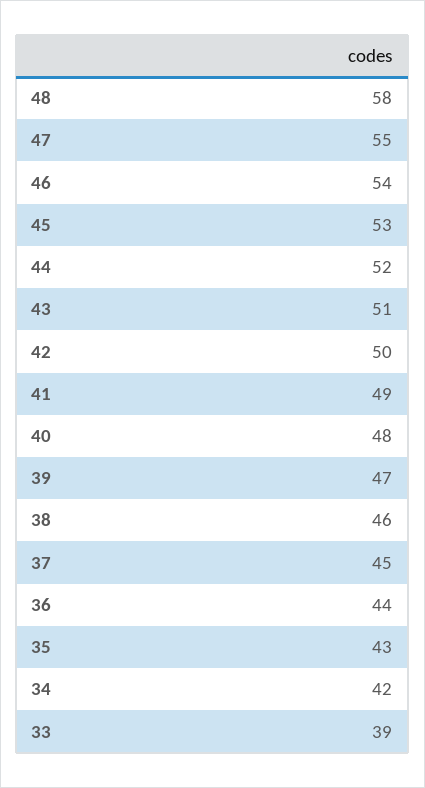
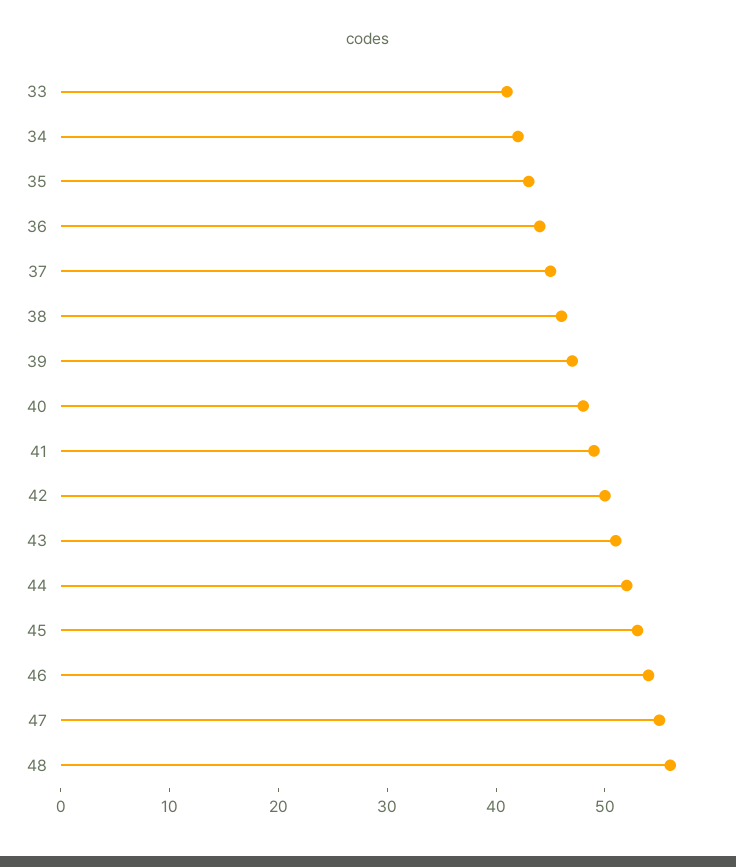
  {
-   "48": 58,
+   "48": 56,
    "47": 55,
    "46": 54,
    "45": 53,
    "44": 52,
    "43": 51,
    "42": 50,
    "41": 49,
    "40": 48,
    "39": 47,
    "38": 46,
    "37": 45,
    "36": 44,
    "35": 43,
    "34": 42,
-   "33": 39
+   "33": 41
  }

